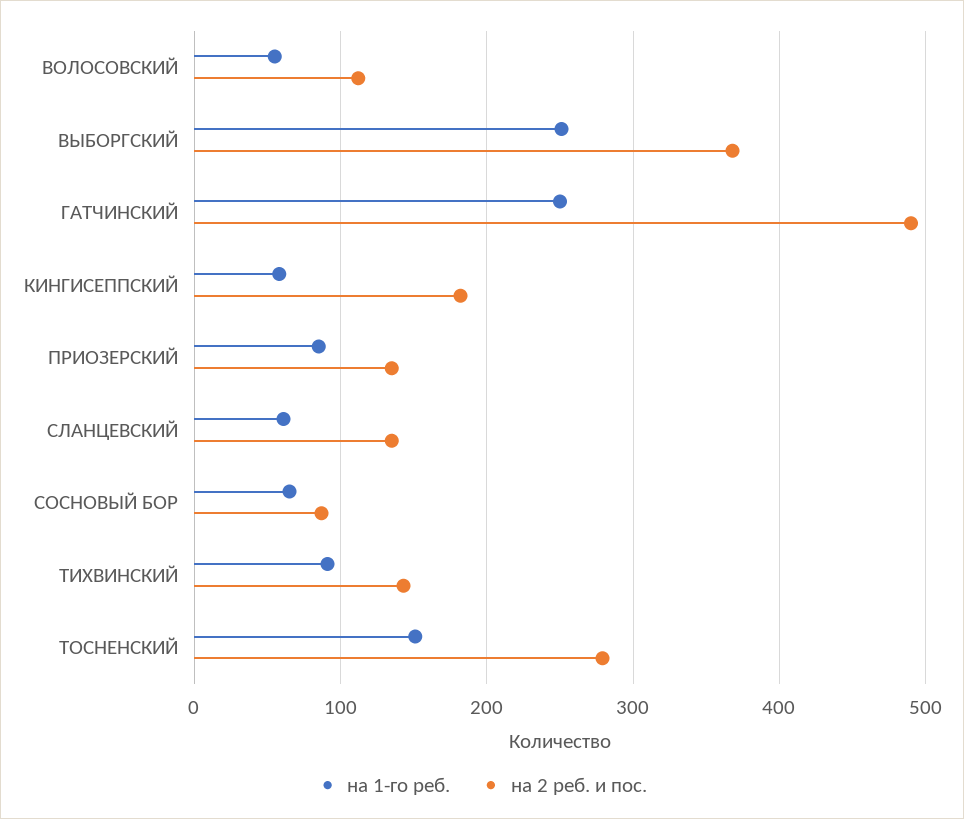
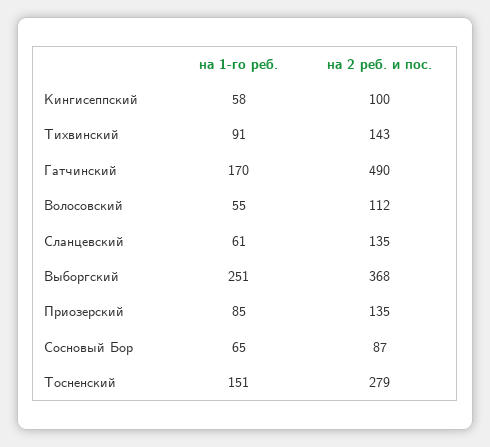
  {
    "на 1-го реб.": {
      "ВОЛОСОВСКИЙ": 55,
      "ВЫБОРГСКИЙ": 251,
-     "ГАТЧИНСКИЙ": 250,
+     "ГАТЧИНСКИЙ": 170,
      "КИНГИСЕППСКИЙ": 58,
      "ПРИОЗЕРСКИЙ": 85,
      "СЛАНЦЕВСКИЙ": 61,
      "СОСНОВЫЙ БОР": 65,
      "ТИХВИНСКИЙ": 91,
      "ТОСНЕНСКИЙ": 151
    },
    "на 2 реб. и пос.": {
      "ВОЛОСОВСКИЙ": 112,
      "ВЫБОРГСКИЙ": 368,
      "ГАТЧИНСКИЙ": 490,
-     "КИНГИСЕППСКИЙ": 180,
+     "КИНГИСЕППСКИЙ": 100,
      "ПРИОЗЕРСКИЙ": 135,
      "СЛАНЦЕВСКИЙ": 135,
      "СОСНОВЫЙ БОР": 87,
      "ТИХВИНСКИЙ": 143,
      "ТОСНЕНСКИЙ": 279
    }
  }

